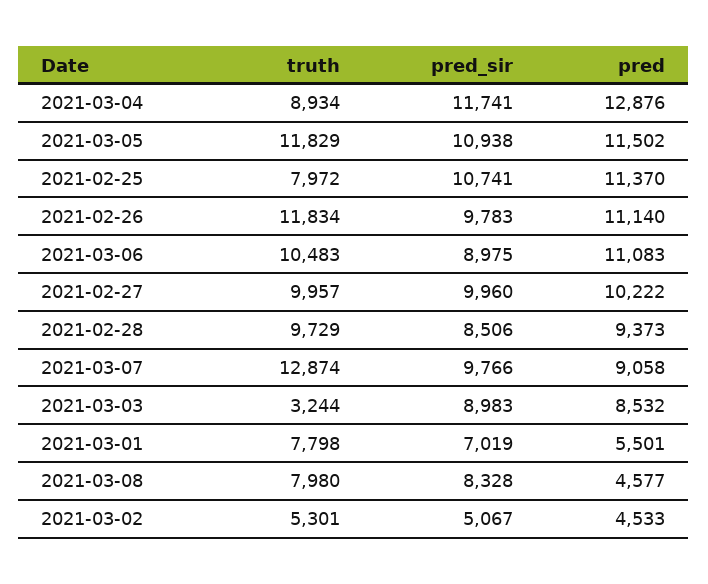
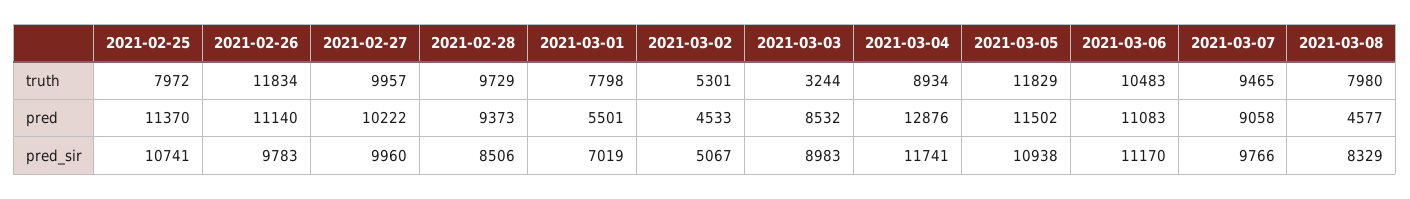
  {
    "truth": {
      "2021-03-04": 8934,
      "2021-03-05": 11829,
      "2021-02-25": 7972,
      "2021-02-26": 11834,
      "2021-03-06": 10483,
      "2021-02-27": 9957,
      "2021-02-28": 9729,
-     "2021-03-07": 12874,
+     "2021-03-07": 9465,
      "2021-03-03": 3244,
      "2021-03-01": 7798,
      "2021-03-08": 7980,
      "2021-03-02": 5301
    },
    "pred_sir": {
      "2021-03-04": 11741,
      "2021-03-05": 10938,
      "2021-02-25": 10741,
      "2021-02-26": 9783,
-     "2021-03-06": 8975,
+     "2021-03-06": 11170,
      "2021-02-27": 9960,
      "2021-02-28": 8506,
      "2021-03-07": 9766,
      "2021-03-03": 8983,
      "2021-03-01": 7019,
-     "2021-03-08": 8328,
+     "2021-03-08": 8329,
      "2021-03-02": 5067
    },
    "pred": {
      "2021-03-04": 12876,
      "2021-03-05": 11502,
      "2021-02-25": 11370,
      "2021-02-26": 11140,
      "2021-03-06": 11083,
      "2021-02-27": 10222,
      "2021-02-28": 9373,
      "2021-03-07": 9058,
      "2021-03-03": 8532,
      "2021-03-01": 5501,
      "2021-03-08": 4577,
      "2021-03-02": 4533
    }
  }

